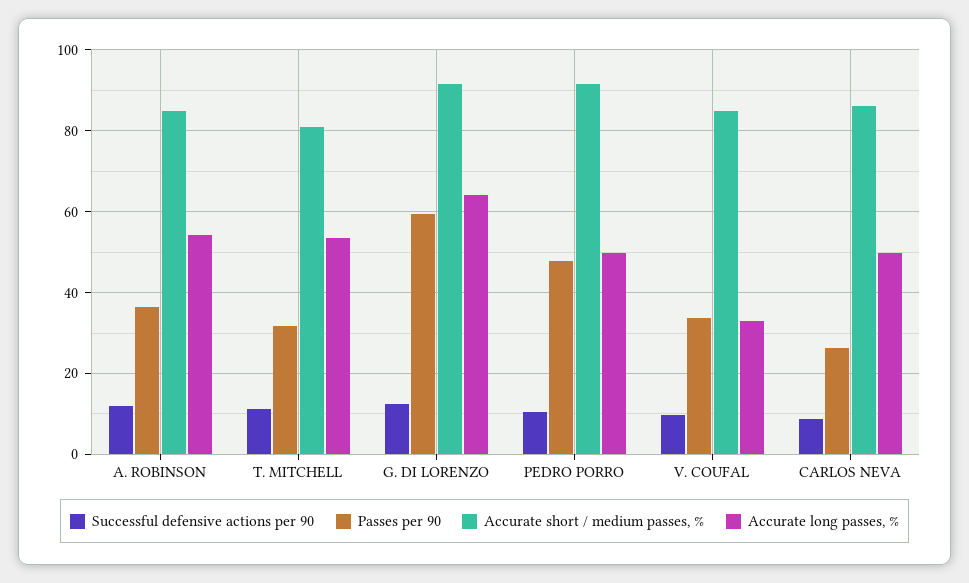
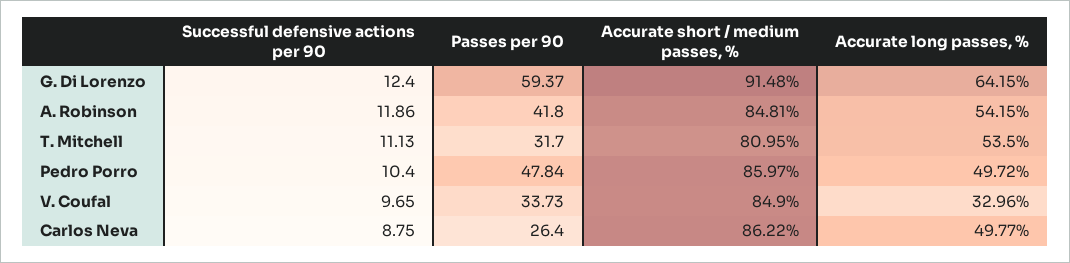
  {
    "Successful defensive actions per 90": {
      "A. ROBINSON": 11.86,
      "T. MITCHELL": 11.13,
      "G. DI LORENZO": 12.4,
      "PEDRO PORRO": 10.4,
      "V. COUFAL": 9.65,
      "CARLOS NEVA": 8.75
    },
    "Passes per 90": {
-     "A. ROBINSON": 36,
+     "A. ROBINSON": 41.8,
      "T. MITCHELL": 31.7,
      "G. DI LORENZO": 59.37,
      "PEDRO PORRO": 47.84,
      "V. COUFAL": 33.73,
      "CARLOS NEVA": 26.4
    },
    "Accurate short / medium passes, %": {
      "A. ROBINSON": 84.81,
      "T. MITCHELL": 80.95,
      "G. DI LORENZO": 91.48,
-     "PEDRO PORRO": 92,
+     "PEDRO PORRO": 85.97,
      "V. COUFAL": 84.9,
      "CARLOS NEVA": 86.22
    },
    "Accurate long passes, %": {
      "A. ROBINSON": 54.15,
      "T. MITCHELL": 53.5,
      "G. DI LORENZO": 64.15,
      "PEDRO PORRO": 49.72,
      "V. COUFAL": 32.96,
      "CARLOS NEVA": 49.77
    }
  }

